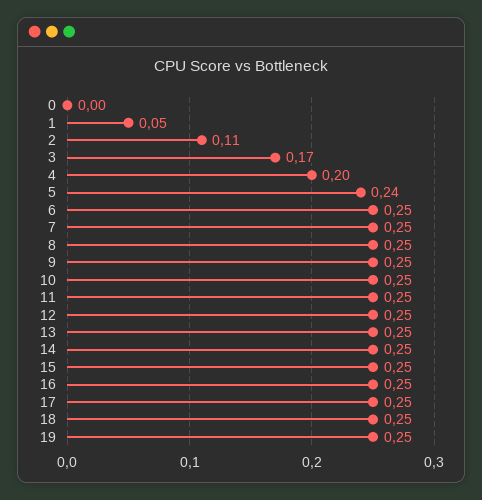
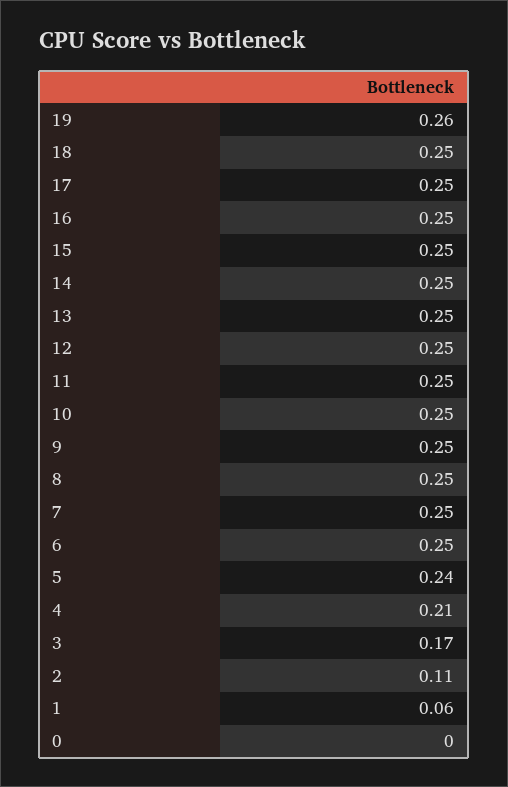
  {
    "0": 0,
-   "1": 0.05,
+   "1": 0.06,
    "2": 0.11,
    "3": 0.17,
-   "4": 0.2,
+   "4": 0.21,
    "5": 0.24,
    "6": 0.25,
    "7": 0.25,
    "8": 0.25,
    "9": 0.25,
    "10": 0.25,
    "11": 0.25,
    "12": 0.25,
    "13": 0.25,
    "14": 0.25,
    "15": 0.25,
    "16": 0.25,
    "17": 0.25,
    "18": 0.25,
-   "19": 0.25
+   "19": 0.26
  }

